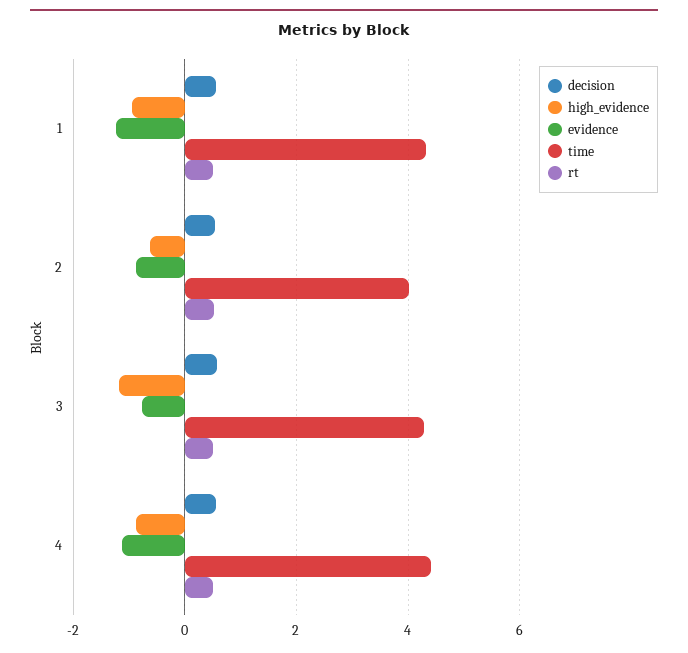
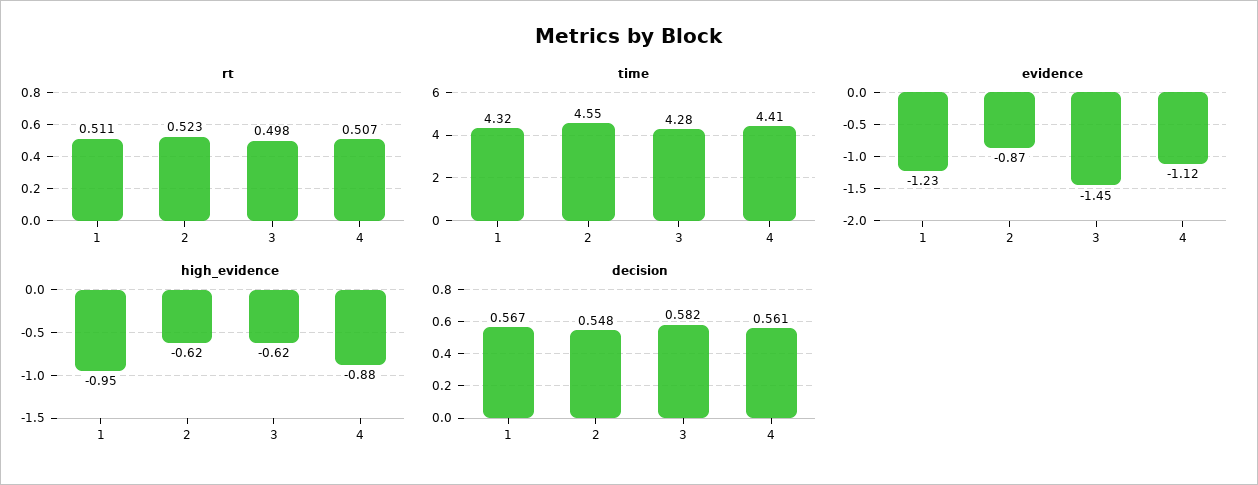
  {
    "decision": {
      "1": 0.567,
      "2": 0.548,
      "3": 0.582,
      "4": 0.561
    },
    "high_evidence": {
      "1": -0.95,
      "2": -0.62,
-     "3": -1.2,
+     "3": -0.62,
      "4": -0.88
    },
    "evidence": {
      "1": -1.23,
      "2": -0.87,
-     "3": -0.8,
+     "3": -1.45,
      "4": -1.12
    },
    "time": {
      "1": 4.32,
-     "2": 4,
+     "2": 4.55,
      "3": 4.28,
      "4": 4.41
    },
    "rt": {
      "1": 0.511,
      "2": 0.523,
      "3": 0.498,
      "4": 0.507
    }
  }

